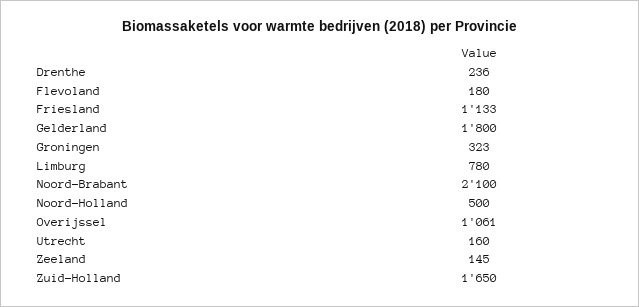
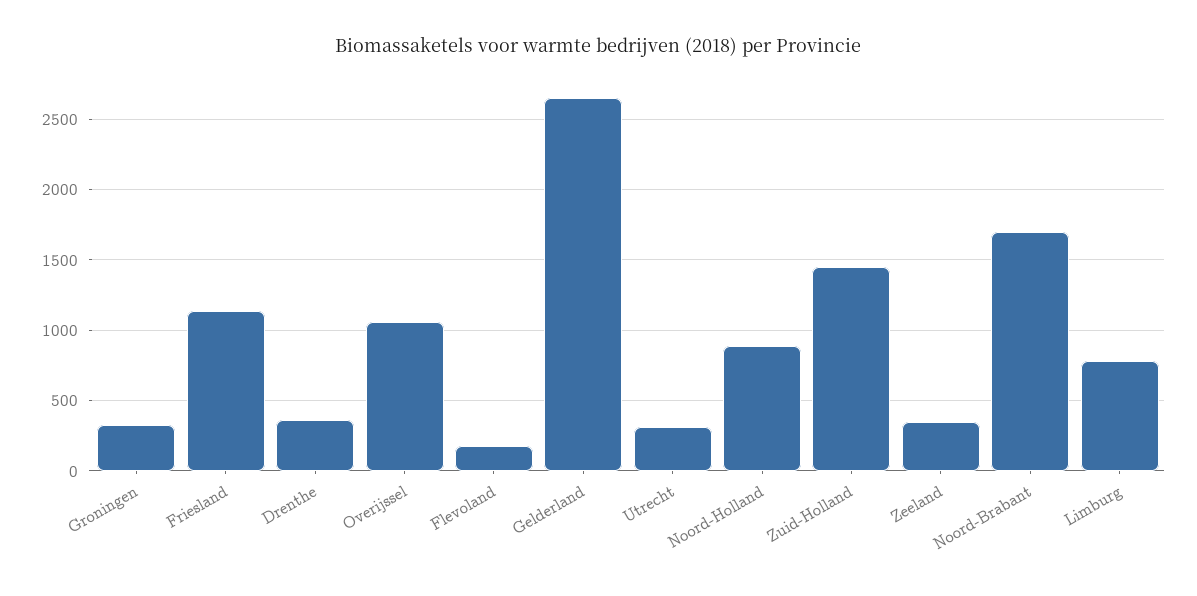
  {
-   "Drenthe": 236,
+   "Drenthe": 350,
    "Flevoland": 180,
    "Friesland": 1133,
-   "Gelderland": 1800,
+   "Gelderland": 2650,
    "Groningen": 323,
    "Limburg": 780,
-   "Noord-Brabant": 2100,
+   "Noord-Brabant": 1700,
-   "Noord-Holland": 500,
+   "Noord-Holland": 900,
    "Overijssel": 1061,
-   "Utrecht": 160,
+   "Utrecht": 300,
-   "Zeeland": 145,
+   "Zeeland": 350,
-   "Zuid-Holland": 1650
+   "Zuid-Holland": 1450
  }

